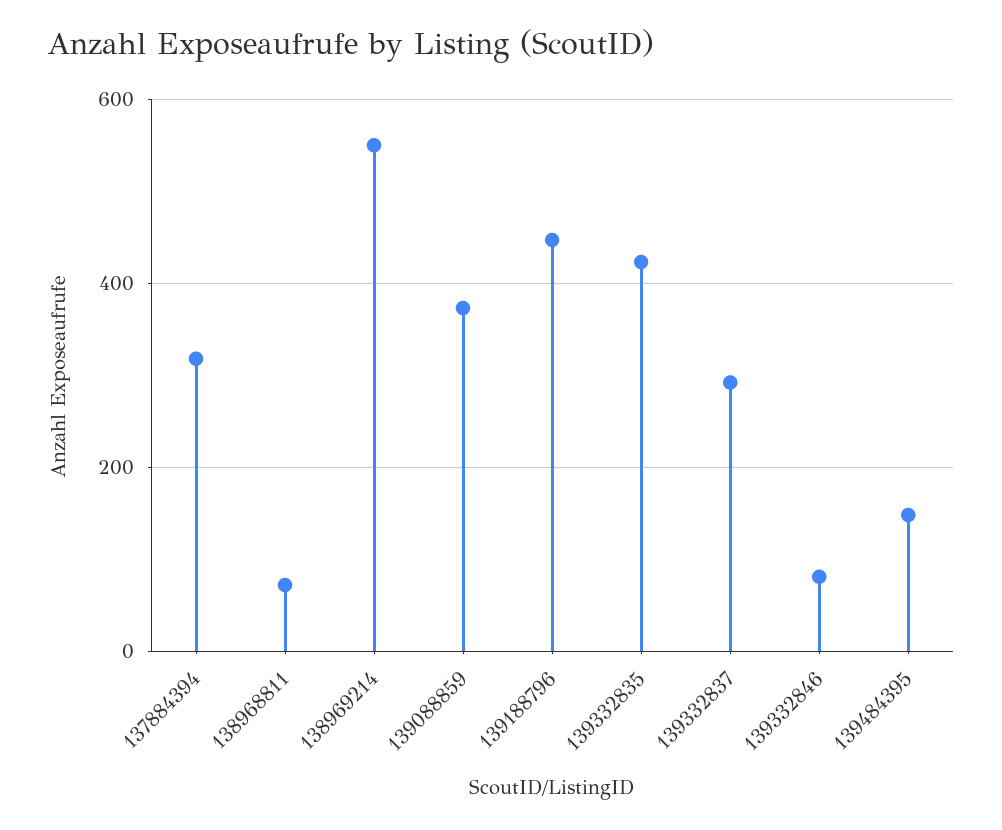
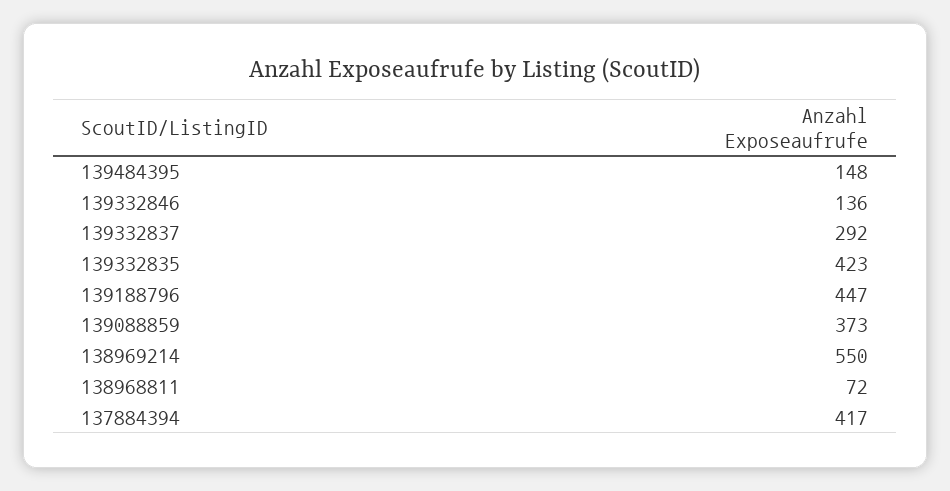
  {
-   "137884394": 320,
+   "137884394": 417,
    "138968811": 72,
    "138969214": 550,
    "139088859": 373,
    "139188796": 447,
    "139332835": 423,
    "139332837": 292,
-   "139332846": 80,
+   "139332846": 136,
    "139484395": 148
  }

